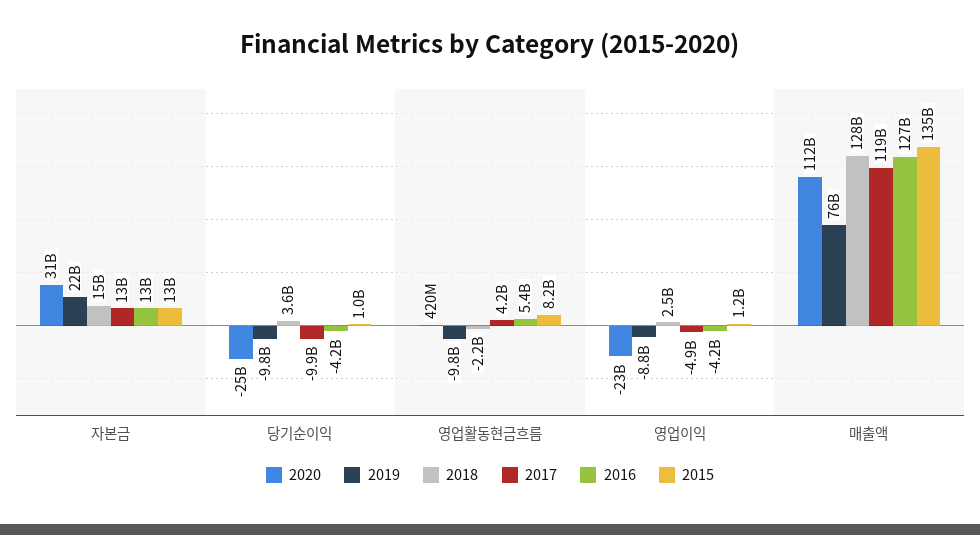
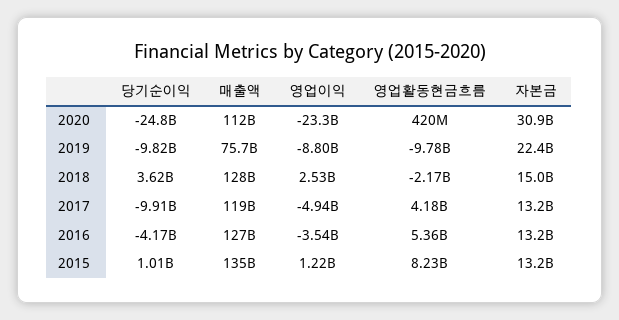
  {
    "2020": {
      "자본금": 30900000000,
      "당기순이익": -24800000000,
      "영업활동현금흐름": 420000000,
      "영업이익": -23300000000,
      "매출액": 112000000000
    },
    "2019": {
      "자본금": 22400000000,
      "당기순이익": -9820000000,
      "영업활동현금흐름": -9780000000,
      "영업이익": -8800000000,
      "매출액": 75700000000
    },
    "2018": {
      "자본금": 15000000000,
      "당기순이익": 3620000000,
      "영업활동현금흐름": -2170000000,
      "영업이익": 2530000000,
      "매출액": 128000000000
    },
    "2017": {
      "자본금": 13200000000,
      "당기순이익": -9910000000,
      "영업활동현금흐름": 4180000000,
      "영업이익": -4940000000,
      "매출액": 119000000000
    },
    "2016": {
      "자본금": 13200000000,
      "당기순이익": -4170000000,
      "영업활동현금흐름": 5360000000,
-     "영업이익": -4200000000,
+     "영업이익": -3540000000,
      "매출액": 127000000000
    },
    "2015": {
      "자본금": 13200000000,
      "당기순이익": 1010000000,
      "영업활동현금흐름": 8230000000,
      "영업이익": 1220000000,
      "매출액": 135000000000
    }
  }

